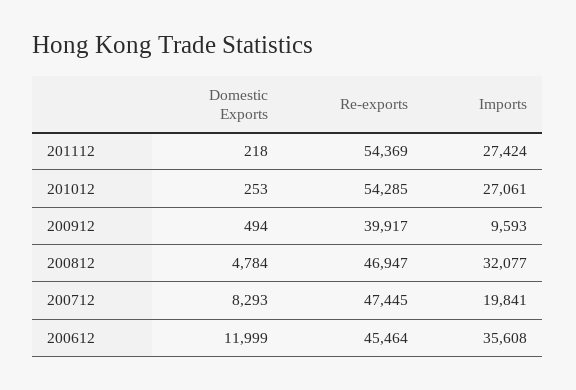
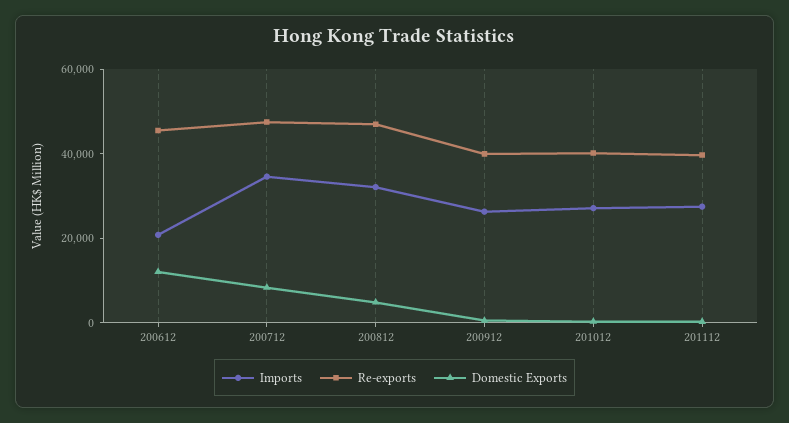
  {
    "Domestic Exports": {
      "201112": 218,
      "201012": 253,
      "200912": 494,
      "200812": 4784,
      "200712": 8293,
      "200612": 11999
    },
    "Re-exports": {
-     "201112": 54369,
+     "201112": 40000,
-     "201012": 54285,
+     "201012": 40000,
      "200912": 39917,
      "200812": 46947,
      "200712": 47445,
      "200612": 45464
    },
    "Imports": {
      "201112": 27424,
      "201012": 27061,
-     "200912": 9593,
+     "200912": 25000,
      "200812": 32077,
-     "200712": 19841,
+     "200712": 35000,
-     "200612": 35608
+     "200612": 20000
    }
  }

